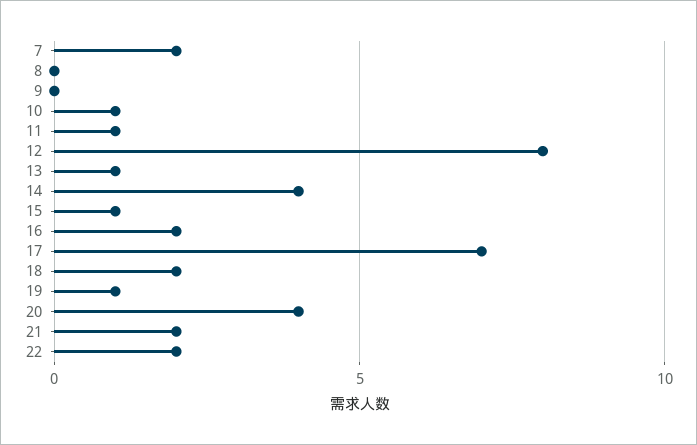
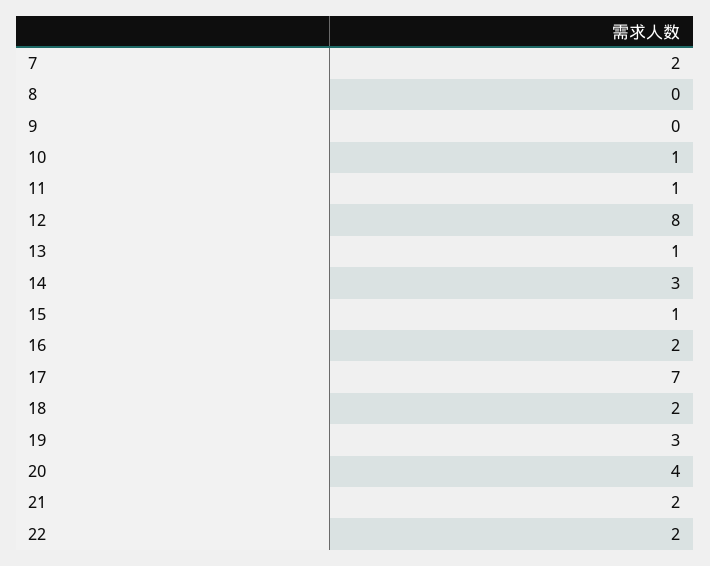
  {
    "7": 2,
    "8": 0,
    "9": 0,
    "10": 1,
    "11": 1,
    "12": 8,
    "13": 1,
-   "14": 4,
+   "14": 3,
    "15": 1,
    "16": 2,
    "17": 7,
    "18": 2,
-   "19": 1,
+   "19": 3,
    "20": 4,
    "21": 2,
    "22": 2
  }

